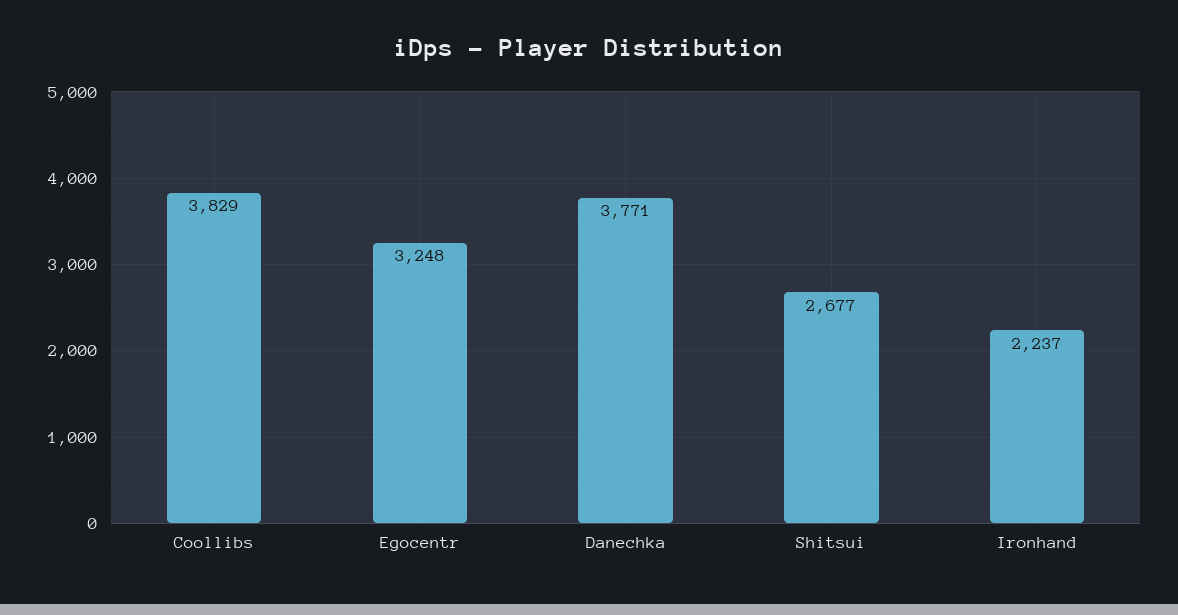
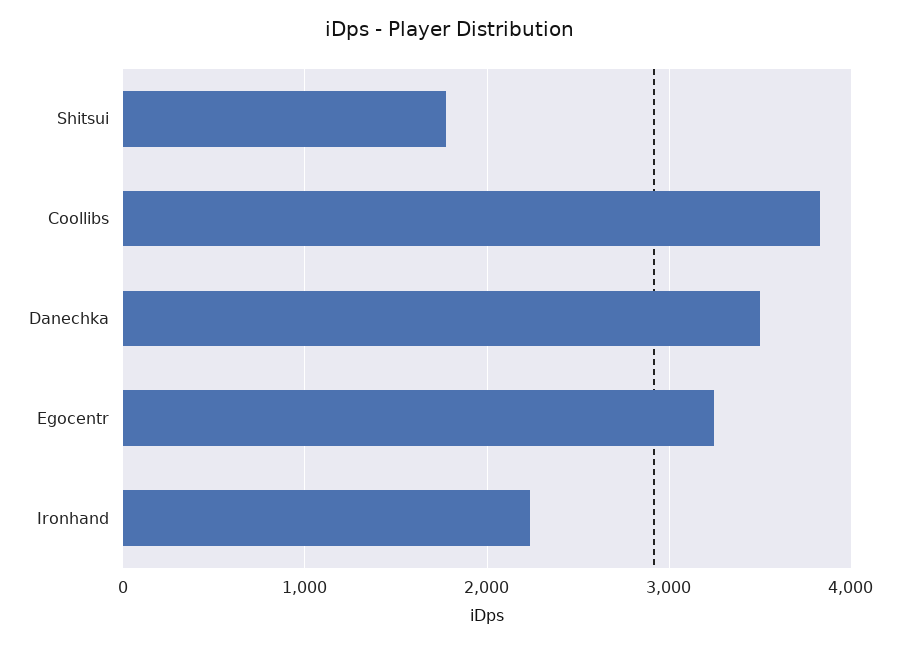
  {
    "Coollibs": 3829,
    "Egocentr": 3248,
-   "Danechka": 3771,
+   "Danechka": 3500,
-   "Shitsui": 2677,
+   "Shitsui": 1800,
    "Ironhand": 2237
  }

